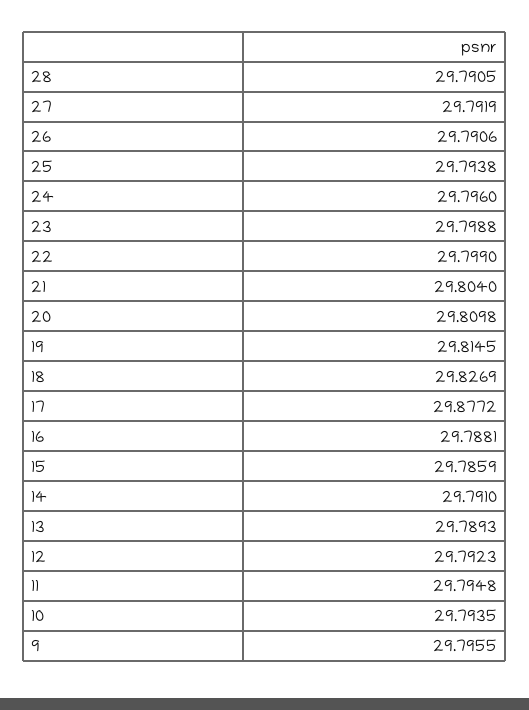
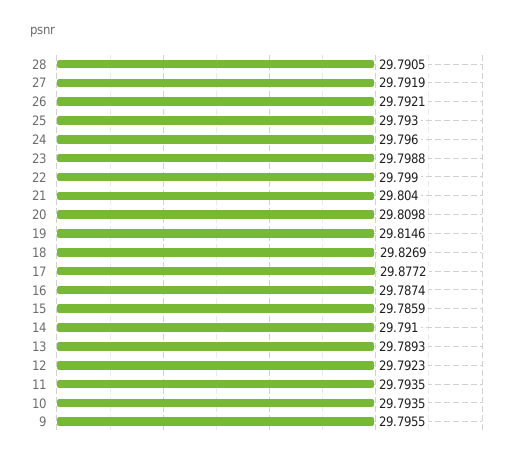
  {
    "28": 29.7905,
    "27": 29.7919,
-   "26": 29.7906,
+   "26": 29.7921,
-   "25": 29.7938,
+   "25": 29.793,
    "24": 29.796,
    "23": 29.7988,
    "22": 29.799,
    "21": 29.804,
    "20": 29.8098,
-   "19": 29.8145,
+   "19": 29.8146,
    "18": 29.8269,
    "17": 29.8772,
-   "16": 29.7881,
+   "16": 29.7874,
    "15": 29.7859,
    "14": 29.791,
    "13": 29.7893,
    "12": 29.7923,
-   "11": 29.7948,
+   "11": 29.7935,
    "10": 29.7935,
    "9": 29.7955
  }

